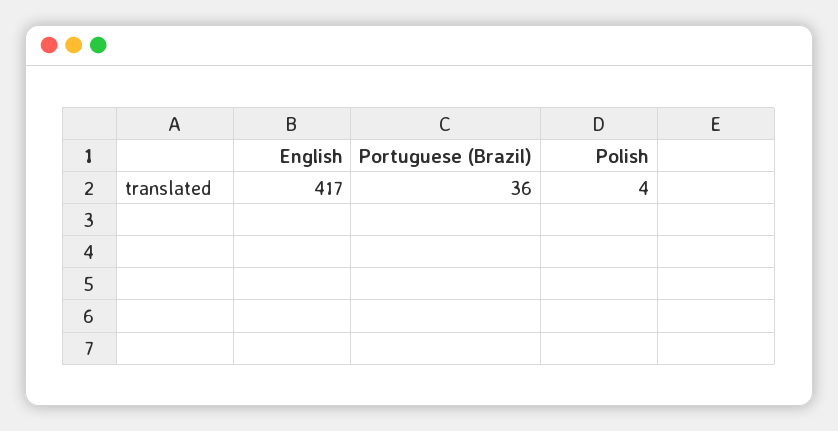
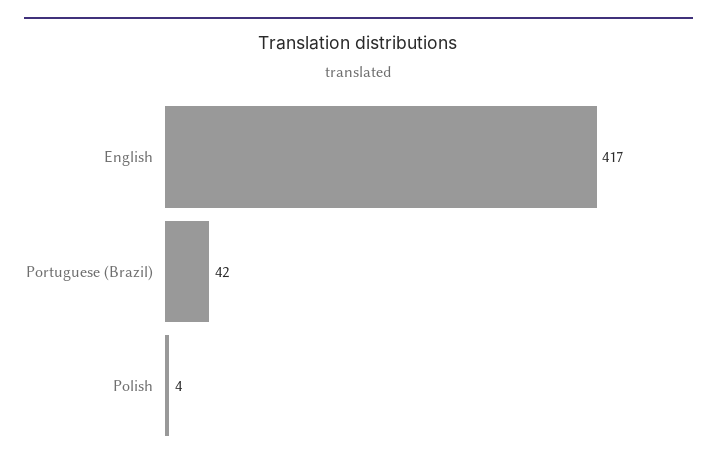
  {
    "English": 417,
-   "Portuguese (Brazil)": 36,
+   "Portuguese (Brazil)": 42,
    "Polish": 4
  }

